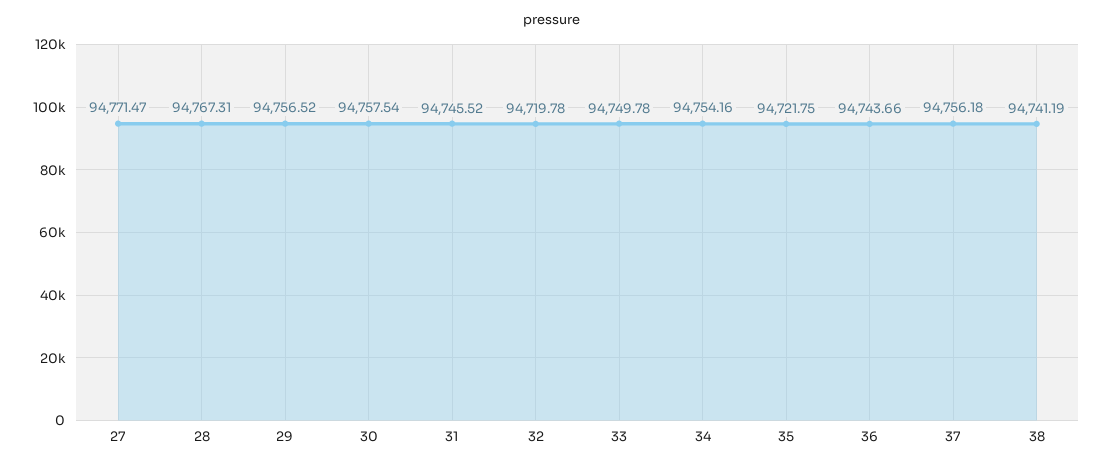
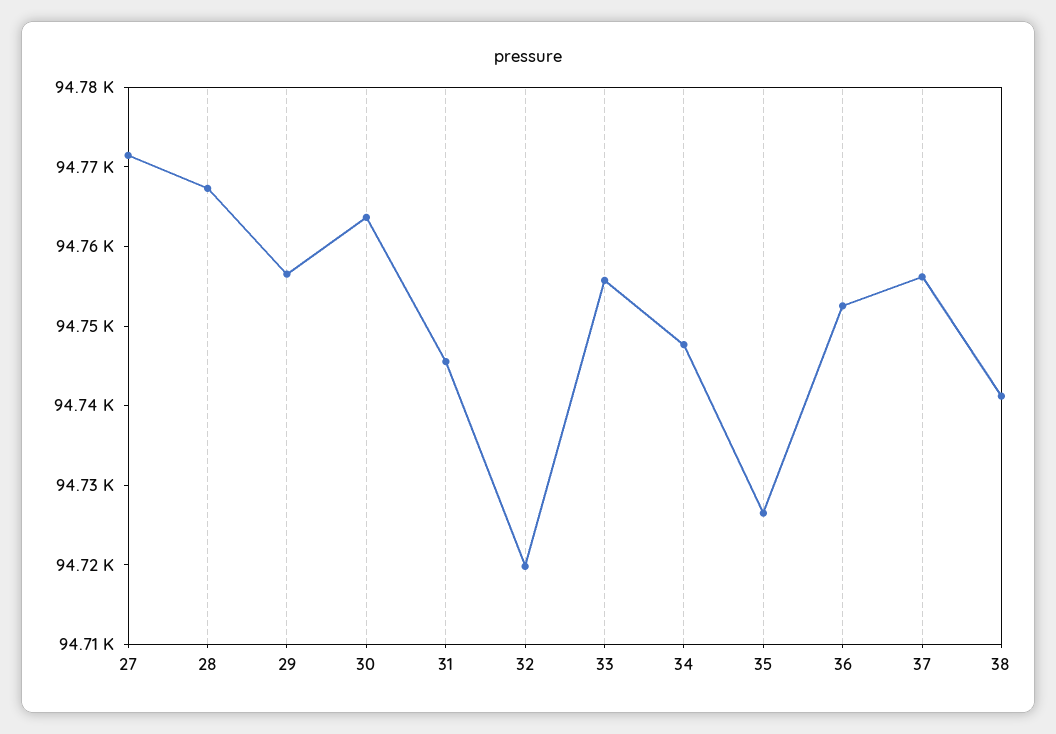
  {
    "27": 94771.47,
    "28": 94767.31,
    "29": 94756.52,
-   "30": 94757.54,
+   "30": 94764,
    "31": 94745.52,
    "32": 94719.78,
-   "33": 94749.78,
+   "33": 94756,
-   "34": 94754.16,
+   "34": 94748,
-   "35": 94721.75,
+   "35": 94726,
-   "36": 94743.66,
+   "36": 94752,
    "37": 94756.18,
    "38": 94741.19
  }

